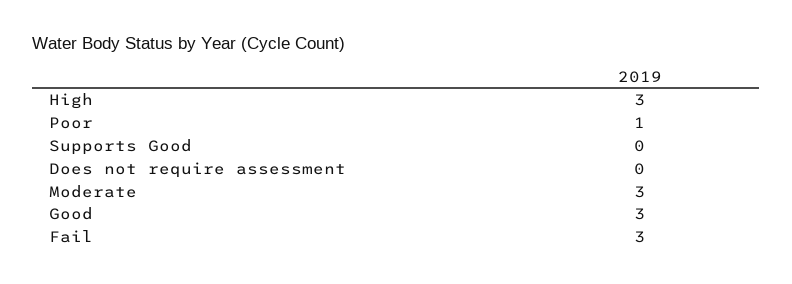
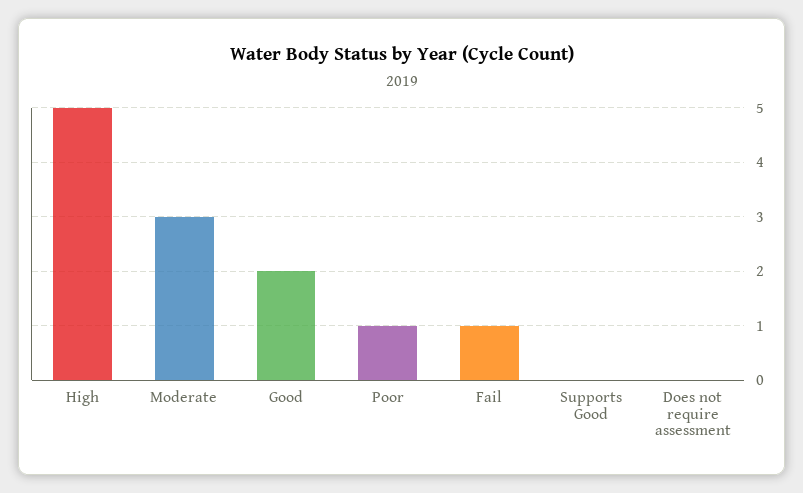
  {
-   "High": 3,
+   "High": 5,
    "Poor": 1,
    "Supports Good": 0,
    "Does not require assessment": 0,
    "Moderate": 3,
-   "Good": 3,
+   "Good": 2,
-   "Fail": 3
+   "Fail": 1
  }

